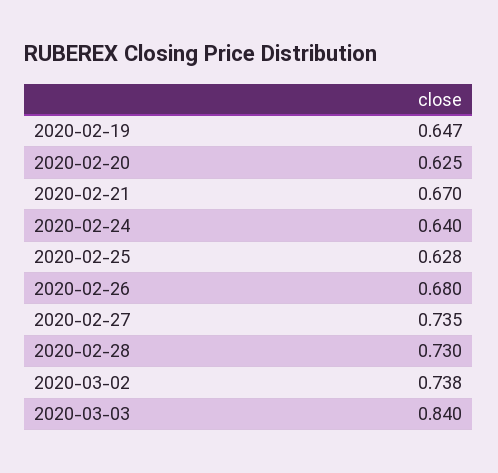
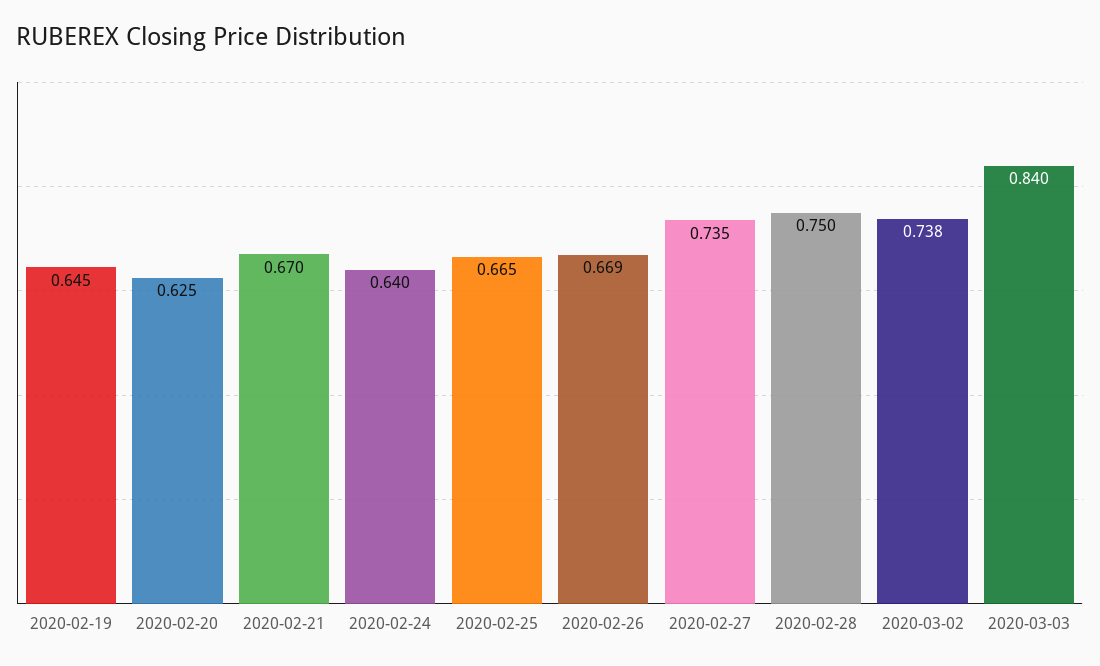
  {
-   "2020-02-19": 0.647,
+   "2020-02-19": 0.645,
    "2020-02-20": 0.625,
    "2020-02-21": 0.67,
    "2020-02-24": 0.64,
-   "2020-02-25": 0.628,
+   "2020-02-25": 0.665,
-   "2020-02-26": 0.68,
+   "2020-02-26": 0.669,
    "2020-02-27": 0.735,
-   "2020-02-28": 0.73,
+   "2020-02-28": 0.75,
    "2020-03-02": 0.738,
    "2020-03-03": 0.84
  }

